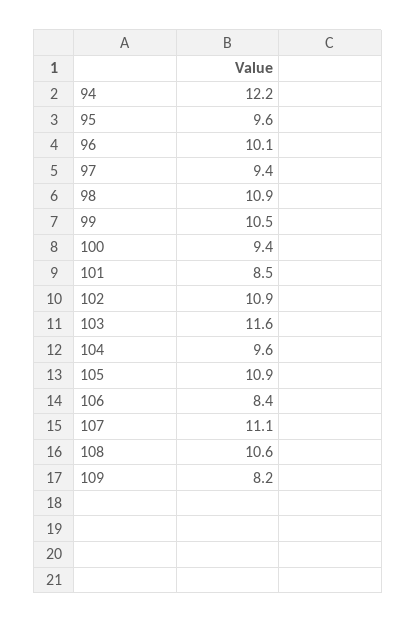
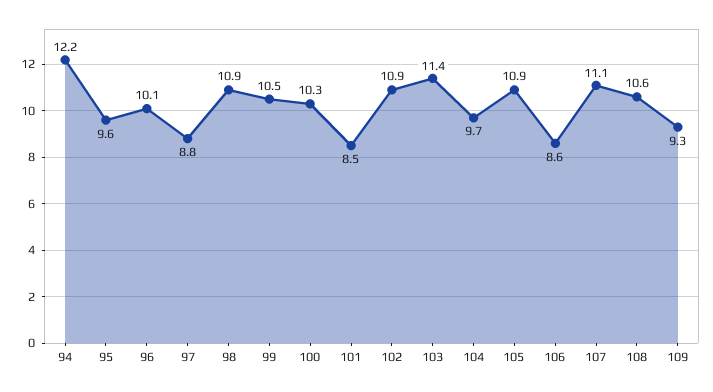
  {
    "94": 12.2,
    "95": 9.6,
    "96": 10.1,
-   "97": 9.4,
+   "97": 8.8,
    "98": 10.9,
    "99": 10.5,
-   "100": 9.4,
+   "100": 10.3,
    "101": 8.5,
    "102": 10.9,
-   "103": 11.6,
+   "103": 11.4,
-   "104": 9.6,
+   "104": 9.7,
    "105": 10.9,
-   "106": 8.4,
+   "106": 8.6,
    "107": 11.1,
    "108": 10.6,
-   "109": 8.2
+   "109": 9.3
  }

